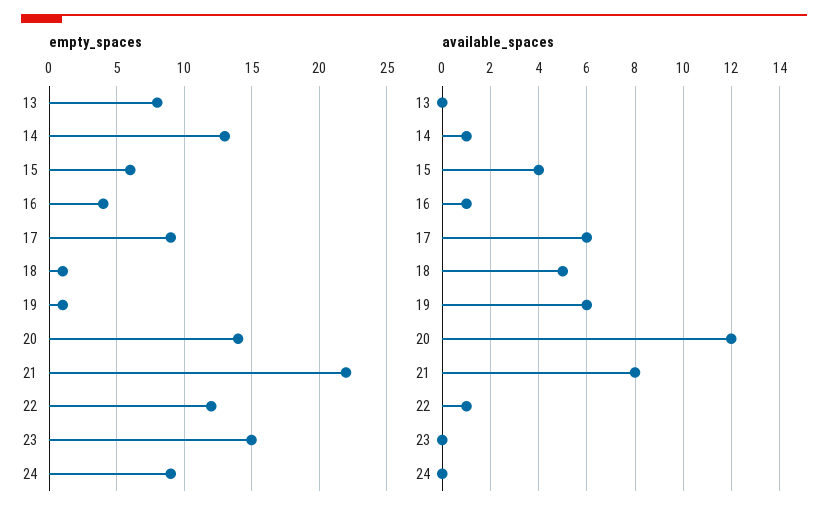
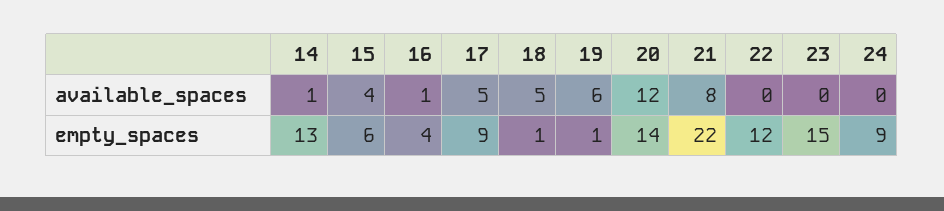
  {
    "empty_spaces": {
-     "13": 8,
      "14": 13,
      "15": 6,
      "16": 4,
      "17": 9,
      "18": 1,
      "19": 1,
      "20": 14,
      "21": 22,
      "22": 12,
      "23": 15,
      "24": 9
    },
    "available_spaces": {
-     "13": 0,
      "14": 1,
      "15": 4,
      "16": 1,
-     "17": 6,
+     "17": 5,
      "18": 5,
      "19": 6,
      "20": 12,
      "21": 8,
-     "22": 1,
+     "22": 0,
      "23": 0,
      "24": 0
    }
  }

